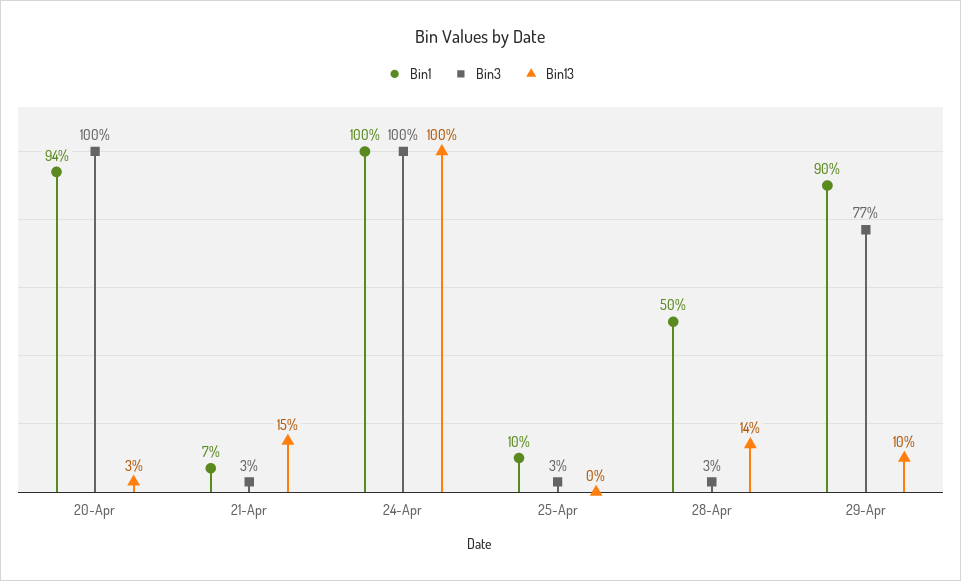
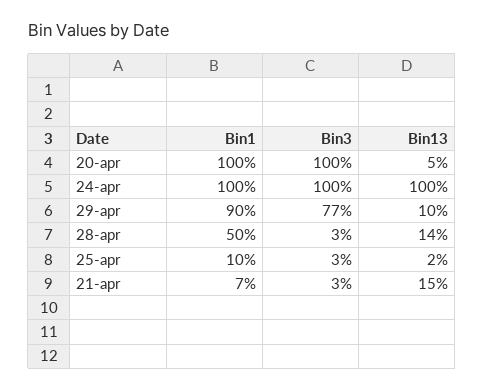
  {
    "Bin1": {
-     "20-Apr": 94,
+     "20-Apr": 100,
      "21-Apr": 7,
      "24-Apr": 100,
      "25-Apr": 10,
      "28-Apr": 50,
      "29-Apr": 90
    },
    "Bin3": {
      "20-Apr": 100,
      "21-Apr": 3,
      "24-Apr": 100,
      "25-Apr": 3,
      "28-Apr": 3,
      "29-Apr": 77
    },
    "Bin13": {
-     "20-Apr": 3,
+     "20-Apr": 5,
      "21-Apr": 15,
      "24-Apr": 100,
-     "25-Apr": 0,
+     "25-Apr": 2,
      "28-Apr": 14,
      "29-Apr": 10
    }
  }

